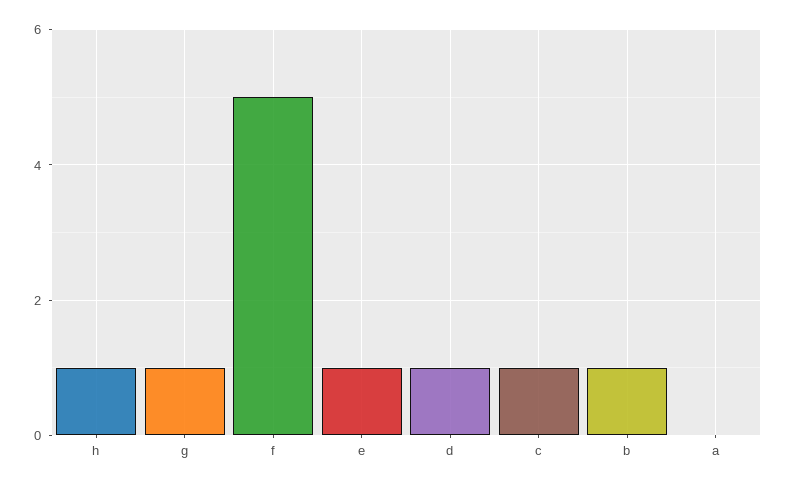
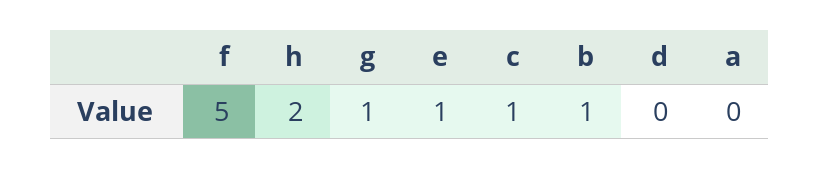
  {
-   "h": 1,
+   "h": 2,
    "g": 1,
    "f": 5,
    "e": 1,
-   "d": 1,
+   "d": 0,
    "c": 1,
    "b": 1,
    "a": 0
  }

